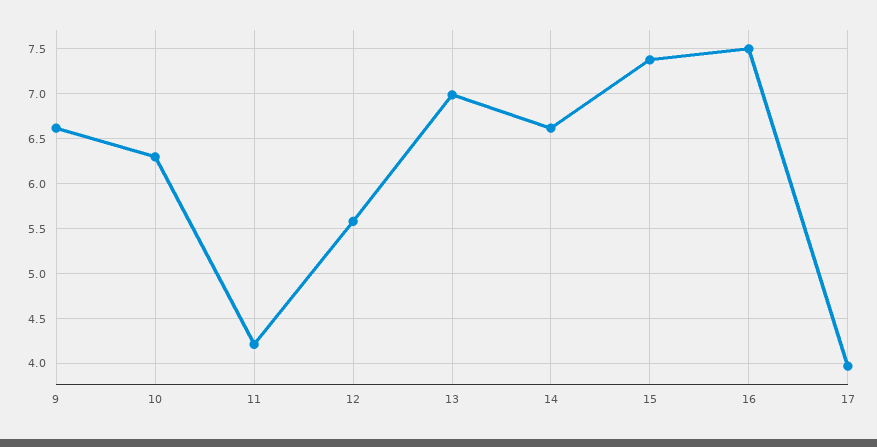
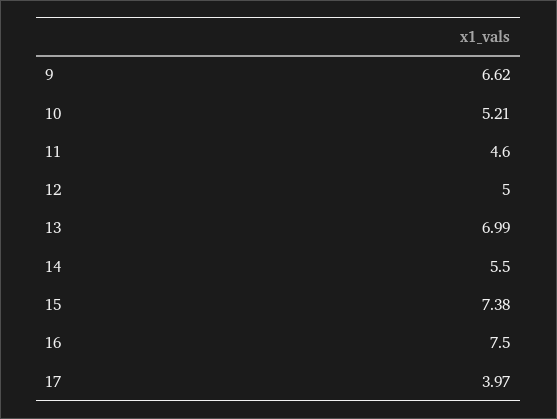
  {
    "9": 6.62,
-   "10": 6.3,
+   "10": 5.21,
-   "11": 4.2,
+   "11": 4.6,
-   "12": 5.6,
+   "12": 5,
    "13": 6.99,
-   "14": 6.6,
+   "14": 5.5,
    "15": 7.38,
    "16": 7.5,
    "17": 3.97
  }

